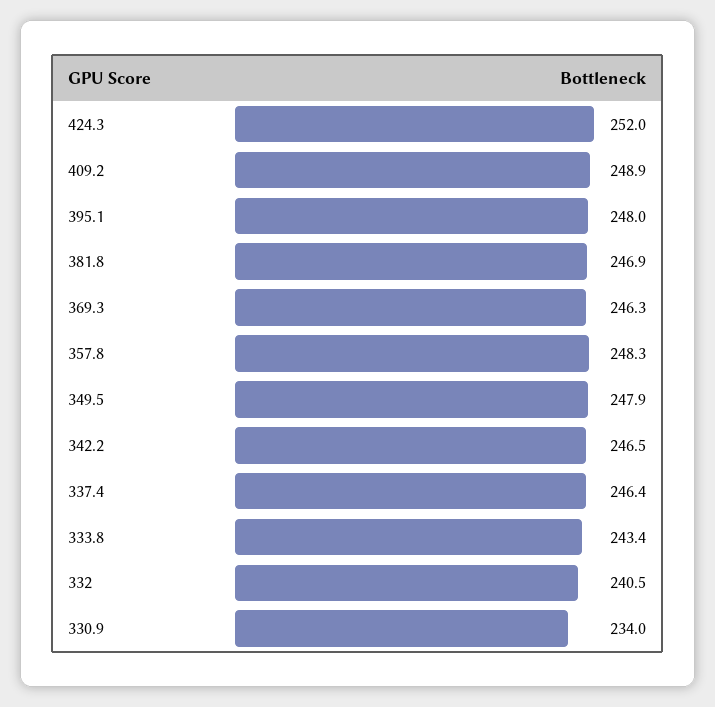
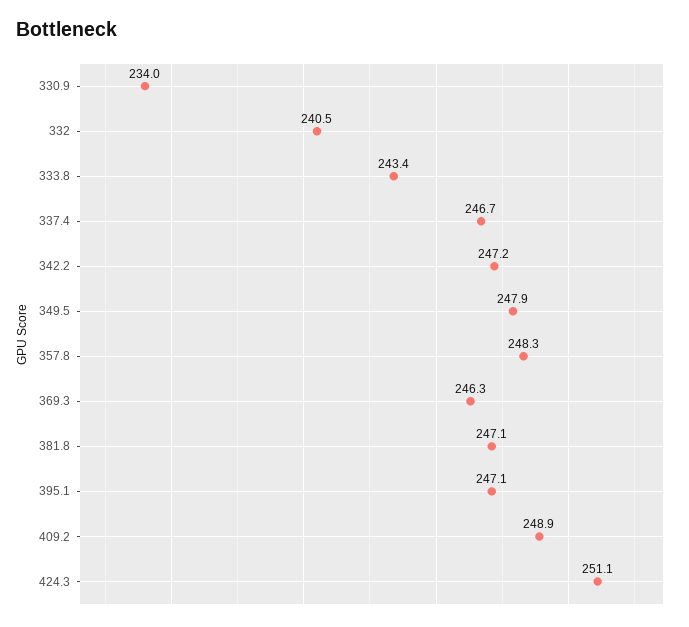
  {
-   "424.3": 252,
+   "424.3": 251.1,
    "409.2": 248.9,
-   "395.1": 248,
+   "395.1": 247.1,
-   "381.8": 246.9,
+   "381.8": 247.1,
    "369.3": 246.3,
    "357.8": 248.3,
    "349.5": 247.9,
-   "342.2": 246.5,
+   "342.2": 247.2,
-   "337.4": 246.4,
+   "337.4": 246.7,
    "333.8": 243.4,
    "332": 240.5,
    "330.9": 234
  }

